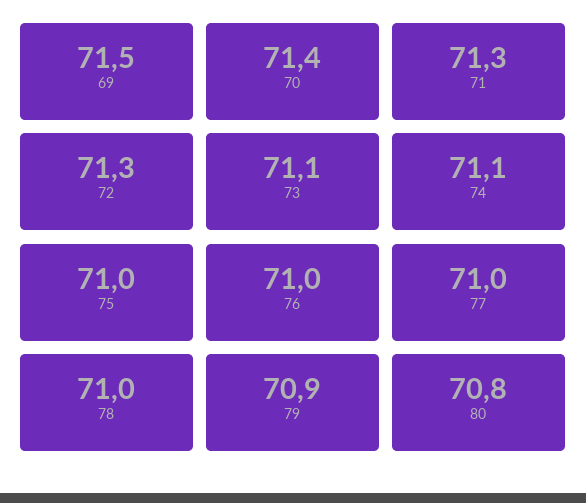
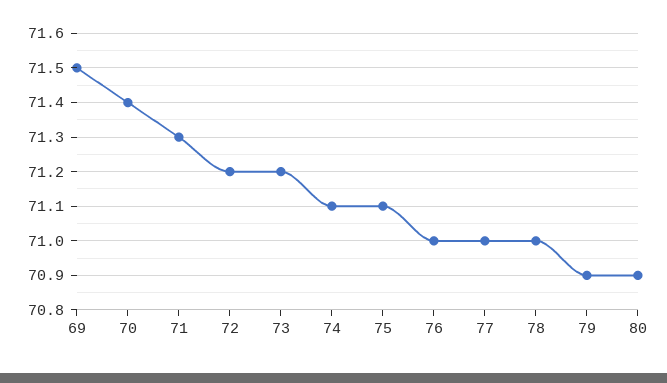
  {
    "69": 71.5,
    "70": 71.4,
    "71": 71.3,
-   "72": 71.3,
+   "72": 71.2,
-   "73": 71.1,
+   "73": 71.2,
    "74": 71.1,
-   "75": 71,
+   "75": 71.1,
    "76": 71,
    "77": 71,
    "78": 71,
    "79": 70.9,
-   "80": 70.8
+   "80": 70.9
  }

